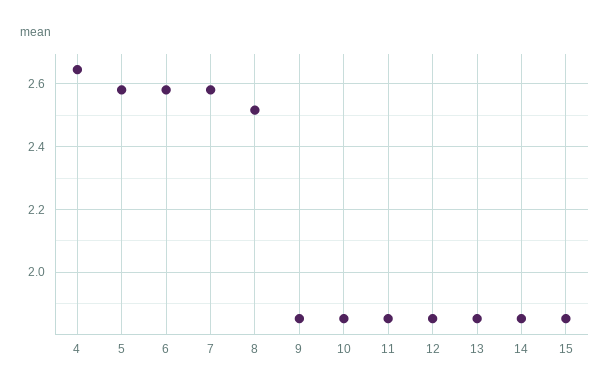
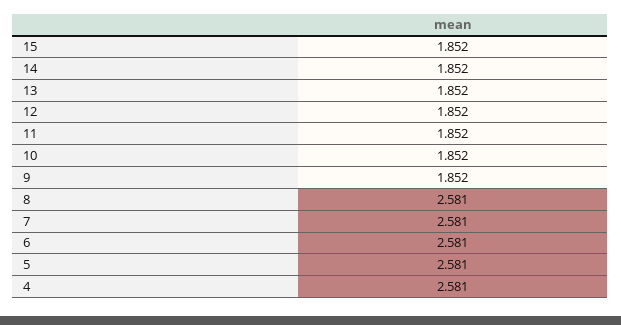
  {
-   "4": 2.64,
+   "4": 2.581,
    "5": 2.581,
    "6": 2.581,
    "7": 2.581,
-   "8": 2.52,
+   "8": 2.581,
    "9": 1.852,
    "10": 1.852,
    "11": 1.852,
    "12": 1.852,
    "13": 1.852,
    "14": 1.852,
    "15": 1.852
  }

